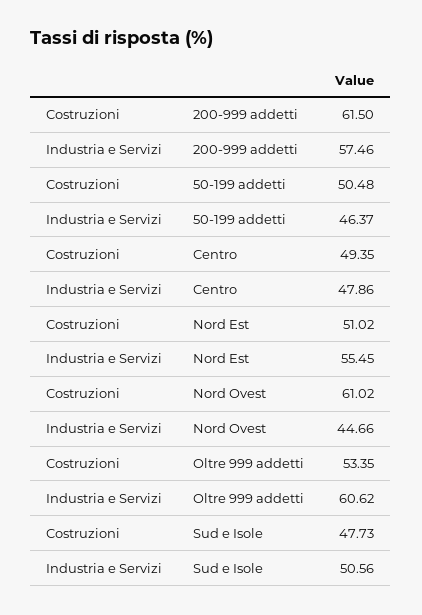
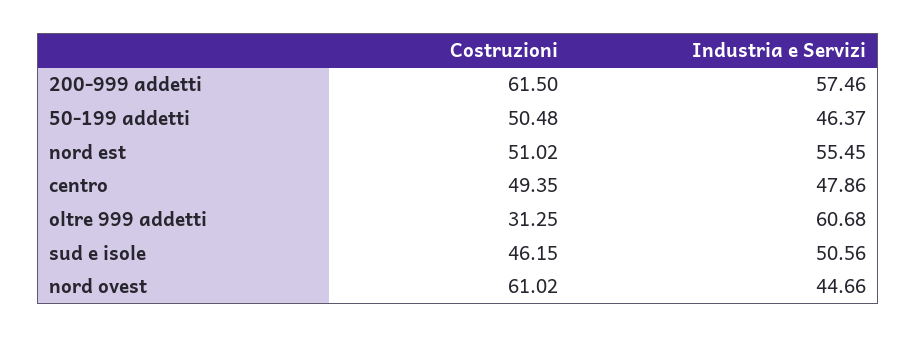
  {
    "Costruzioni": {
      "200-999 addetti": 61.5,
      "50-199 addetti": 50.48,
      "Centro": 49.35,
      "Nord Est": 51.02,
      "Nord Ovest": 61.02,
-     "Oltre 999 addetti": 53.35,
+     "Oltre 999 addetti": 31.25,
-     "Sud e Isole": 47.73
+     "Sud e Isole": 46.15
    },
    "Industria e Servizi": {
      "200-999 addetti": 57.46,
      "50-199 addetti": 46.37,
      "Centro": 47.86,
      "Nord Est": 55.45,
      "Nord Ovest": 44.66,
-     "Oltre 999 addetti": 60.62,
+     "Oltre 999 addetti": 60.68,
      "Sud e Isole": 50.56
    }
  }

